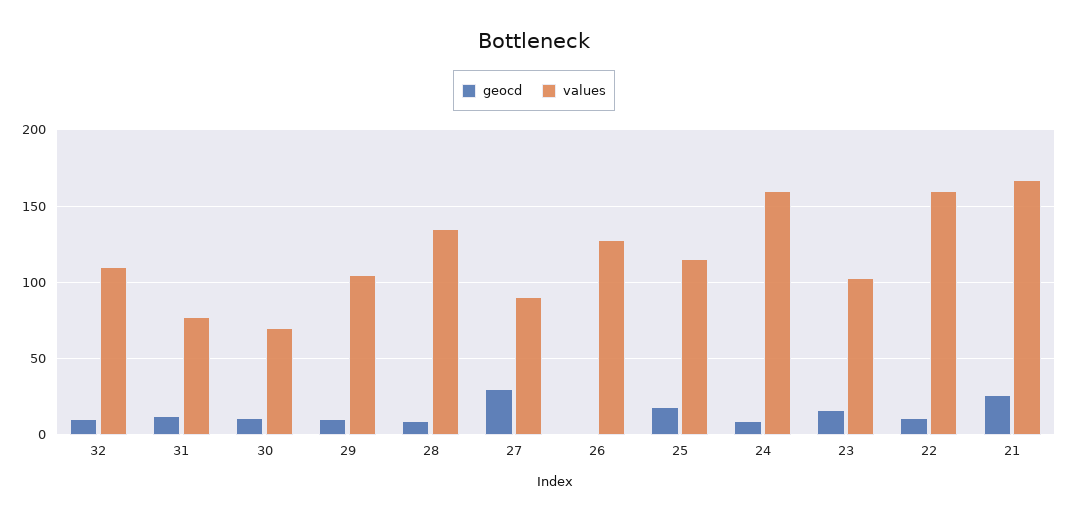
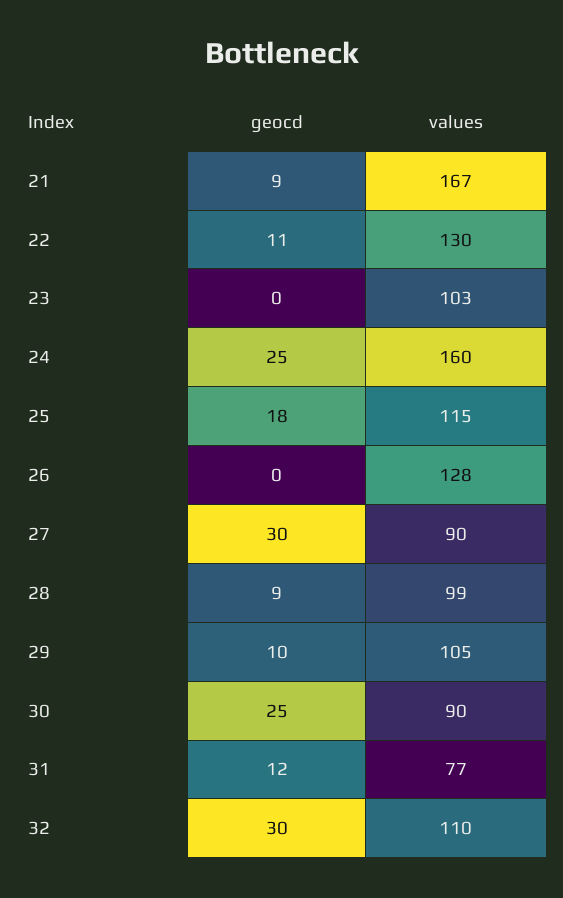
  {
    "geocd": {
-     "32": 10,
+     "32": 30,
      "31": 12,
-     "30": 10,
+     "30": 25,
      "29": 10,
      "28": 9,
      "27": 30,
      "26": 0,
      "25": 18,
-     "24": 10,
+     "24": 25,
-     "23": 15,
+     "23": 0,
      "22": 11,
-     "21": 25
+     "21": 9
    },
    "values": {
      "32": 110,
      "31": 77,
-     "30": 70,
+     "30": 90,
      "29": 105,
-     "28": 135,
+     "28": 99,
      "27": 90,
      "26": 128,
      "25": 115,
      "24": 160,
      "23": 103,
-     "22": 160,
+     "22": 130,
      "21": 167
    }
  }

